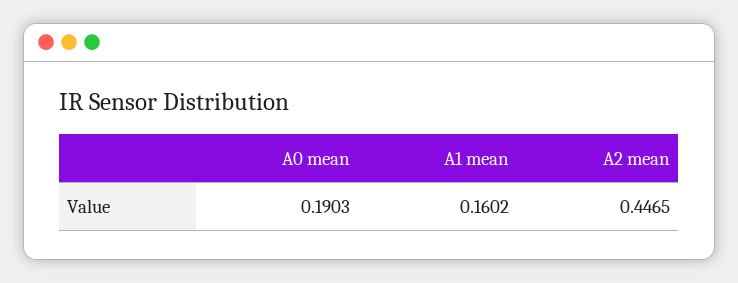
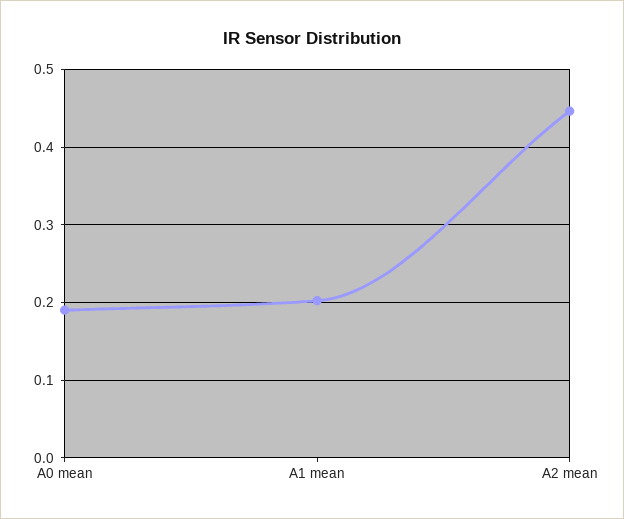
  {
    "A0 mean": 0.1903,
-   "A1 mean": 0.1602,
+   "A1 mean": 0.2,
    "A2 mean": 0.4465
  }

